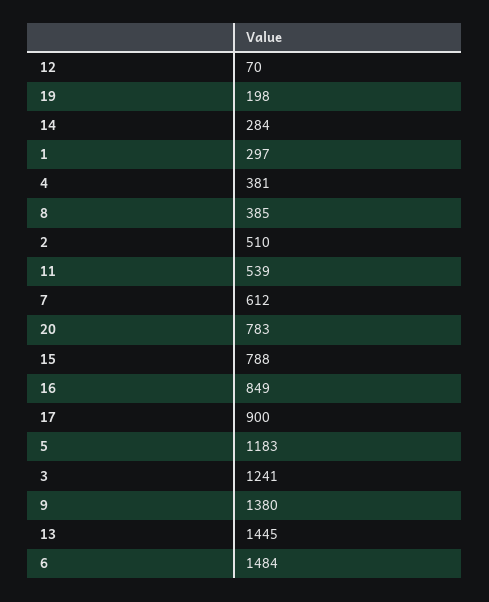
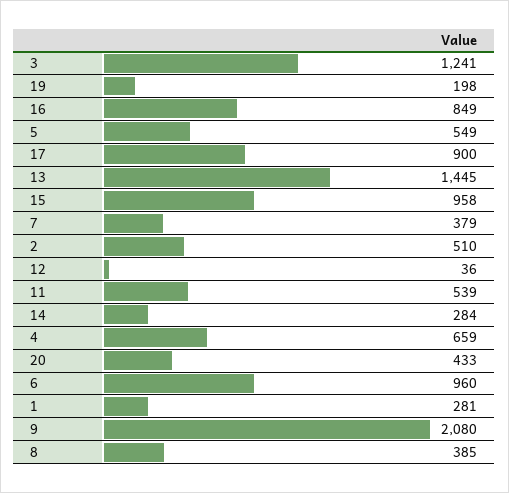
  {
-   "12": 70,
+   "12": 36,
    "19": 198,
    "14": 284,
-   "1": 297,
+   "1": 281,
-   "4": 381,
+   "4": 659,
    "8": 385,
    "2": 510,
    "11": 539,
-   "7": 612,
+   "7": 379,
-   "20": 783,
+   "20": 433,
-   "15": 788,
+   "15": 958,
    "16": 849,
    "17": 900,
-   "5": 1183,
+   "5": 549,
    "3": 1241,
-   "9": 1380,
+   "9": 2080,
    "13": 1445,
-   "6": 1484
+   "6": 960
  }

